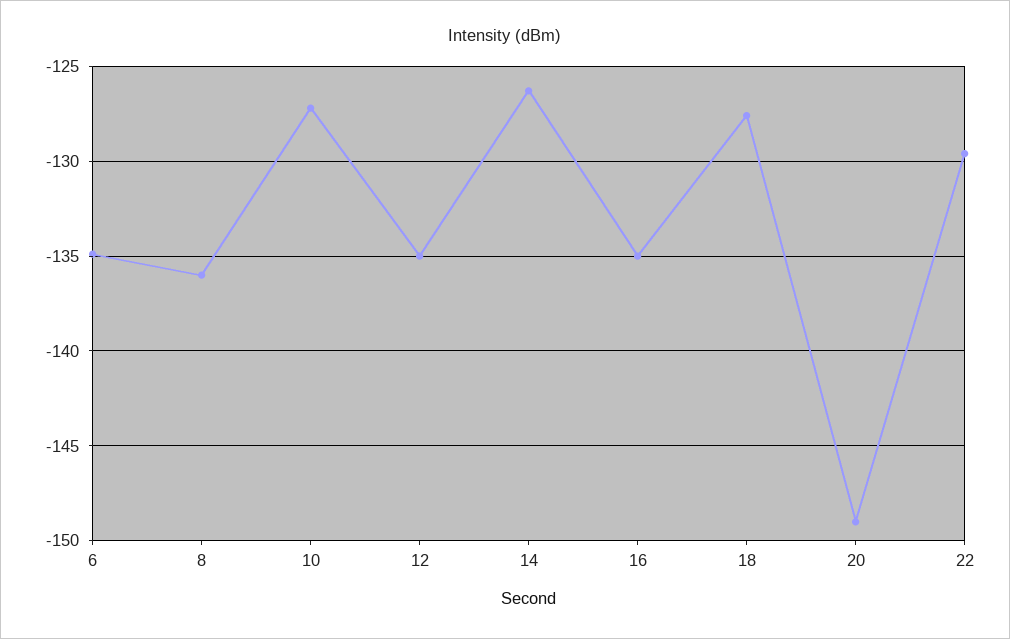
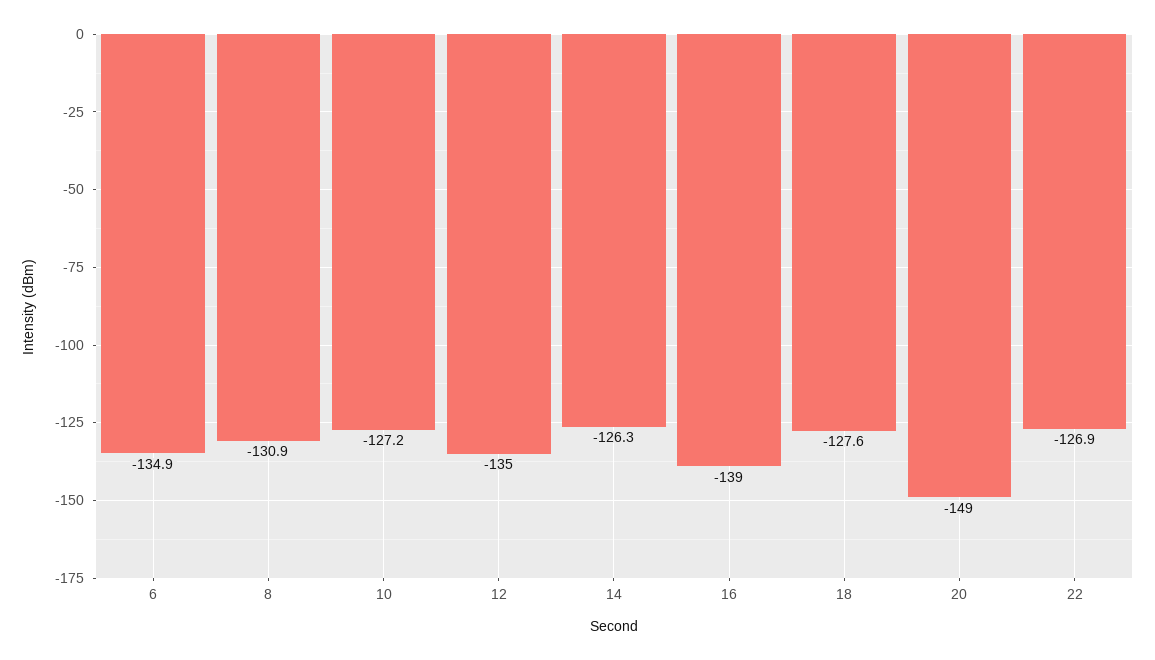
  {
    "6": -134.9,
-   "8": -136,
+   "8": -130.9,
    "10": -127.2,
    "12": -135,
    "14": -126.3,
-   "16": -135,
+   "16": -139,
    "18": -127.6,
    "20": -149,
-   "22": -129.5
+   "22": -126.9
  }

